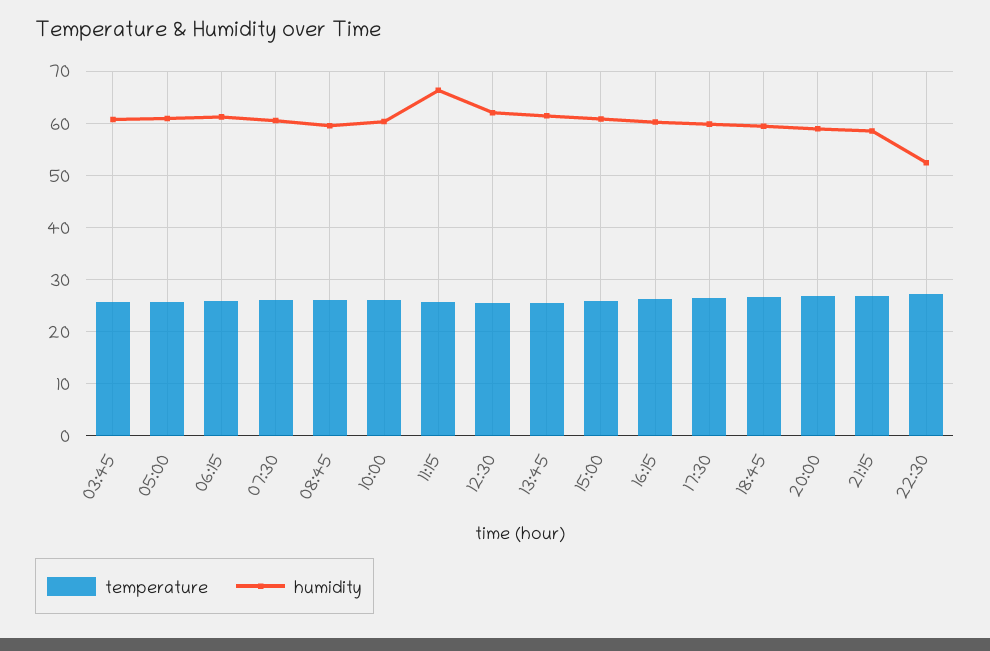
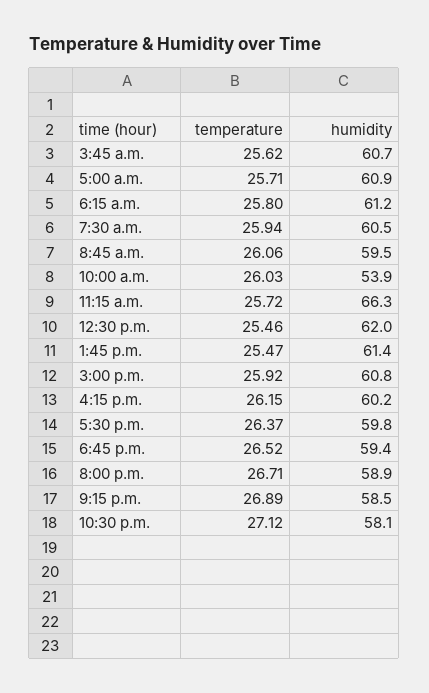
  {
    "temperature": {
      "03:45": 25.62,
      "05:00": 25.71,
      "06:15": 25.8,
      "07:30": 25.94,
      "08:45": 26.06,
      "10:00": 26.03,
      "11:15": 25.72,
      "12:30": 25.46,
      "13:45": 25.47,
      "15:00": 25.92,
      "16:15": 26.15,
      "17:30": 26.37,
      "18:45": 26.52,
      "20:00": 26.71,
      "21:15": 26.89,
      "22:30": 27.12
    },
    "humidity": {
      "03:45": 60.7,
      "05:00": 60.9,
      "06:15": 61.2,
      "07:30": 60.5,
      "08:45": 59.5,
-     "10:00": 60,
+     "10:00": 53.9,
      "11:15": 66.3,
      "12:30": 62,
      "13:45": 61.4,
      "15:00": 60.8,
      "16:15": 60.2,
      "17:30": 59.8,
      "18:45": 59.4,
      "20:00": 58.9,
      "21:15": 58.5,
-     "22:30": 52
+     "22:30": 58.1
    }
  }

